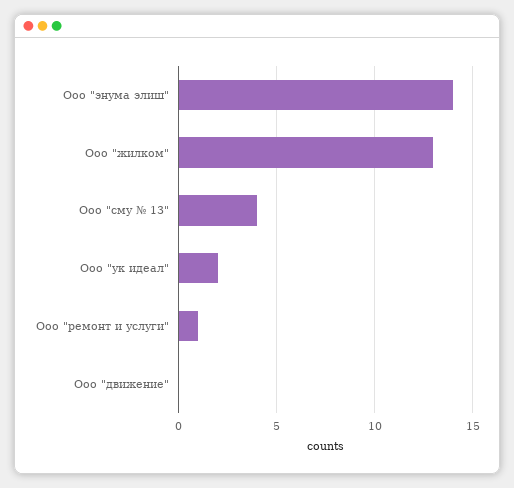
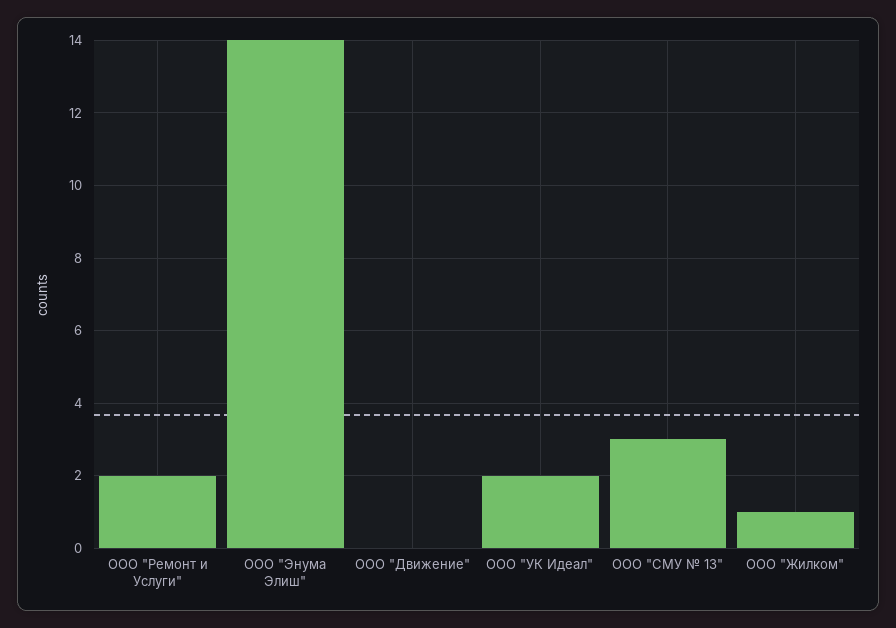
  {
    "Ооо \"энума элиш\"": 14,
-   "Ооо \"жилком\"": 13,
+   "Ооо \"жилком\"": 1,
-   "Ооо \"сму № 13\"": 4,
+   "Ооо \"сму № 13\"": 3,
    "Ооо \"ук идеал\"": 2,
-   "Ооо \"ремонт и услуги\"": 1,
+   "Ооо \"ремонт и услуги\"": 2,
    "Ооо \"движение\"": 0
  }

